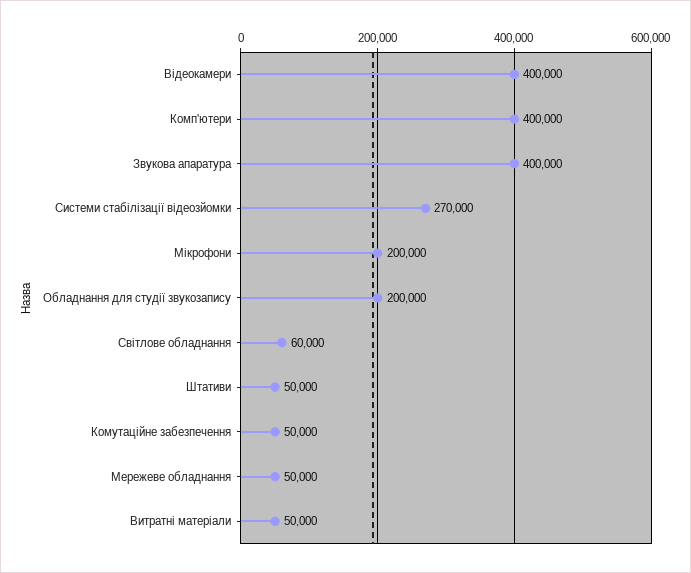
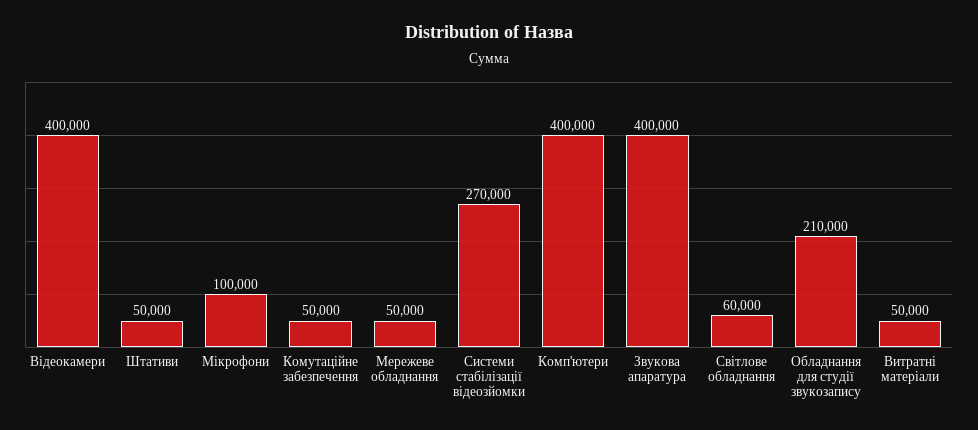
  {
    "Відеокамери": 400000,
    "Комп'ютери": 400000,
    "Звукова апаратура": 400000,
    "Системи стабілізації відеозйомки": 270000,
-   "Мікрофони": 200000,
+   "Мікрофони": 100000,
-   "Обладнання для студії звукозапису": 200000,
+   "Обладнання для студії звукозапису": 210000,
    "Світлове обладнання": 60000,
    "Штативи": 50000,
    "Комутаційне забезпечення": 50000,
    "Мережеве обладнання": 50000,
    "Витратні матеріали": 50000
  }

